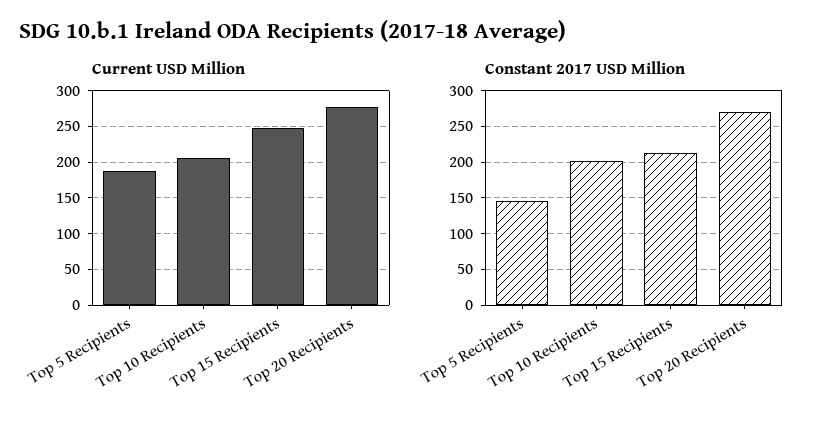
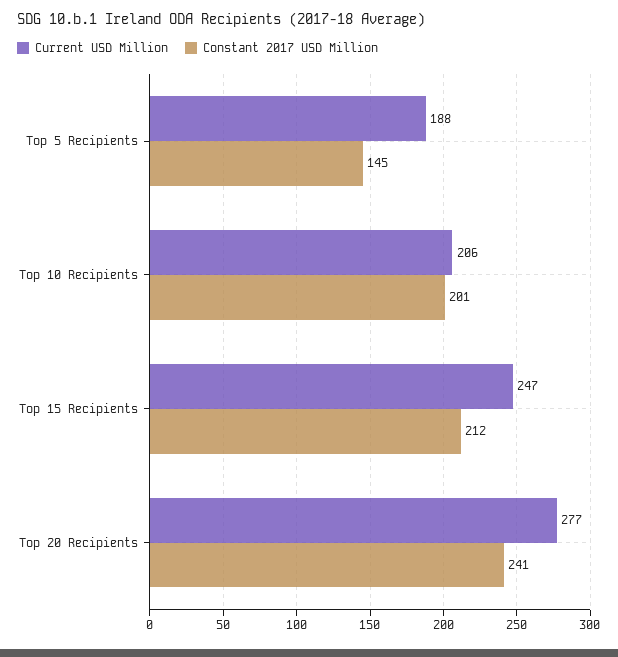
  {
    "Current USD Million": {
      "Top 5 Recipients": 188,
      "Top 10 Recipients": 206,
      "Top 15 Recipients": 247,
      "Top 20 Recipients": 277
    },
    "Constant 2017 USD Million": {
      "Top 5 Recipients": 145,
      "Top 10 Recipients": 201,
      "Top 15 Recipients": 212,
-     "Top 20 Recipients": 270
+     "Top 20 Recipients": 241
    }
  }

